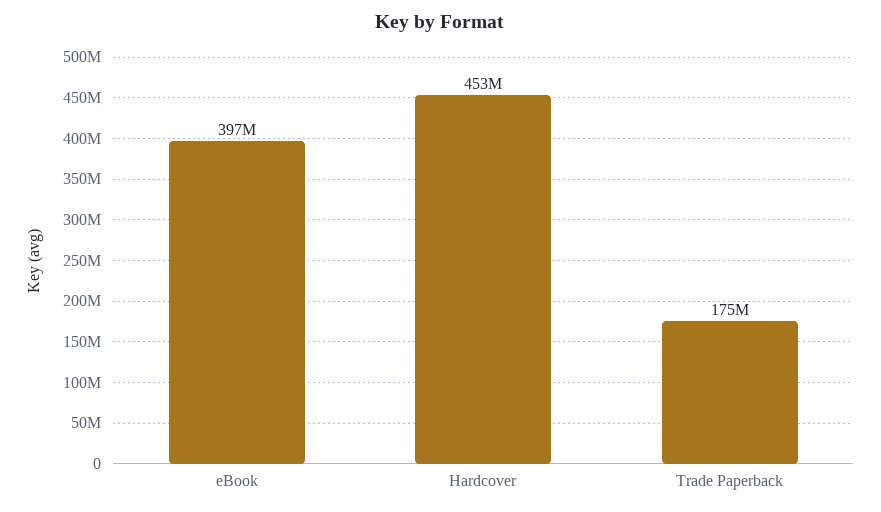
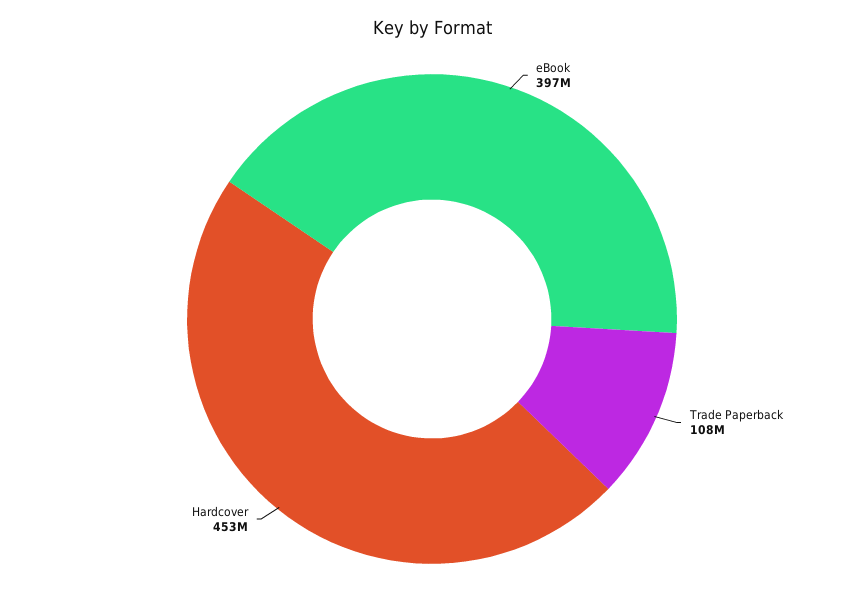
  {
    "eBook": 397000000,
    "Hardcover": 453000000,
-   "Trade Paperback": 175000000
+   "Trade Paperback": 108000000
  }

